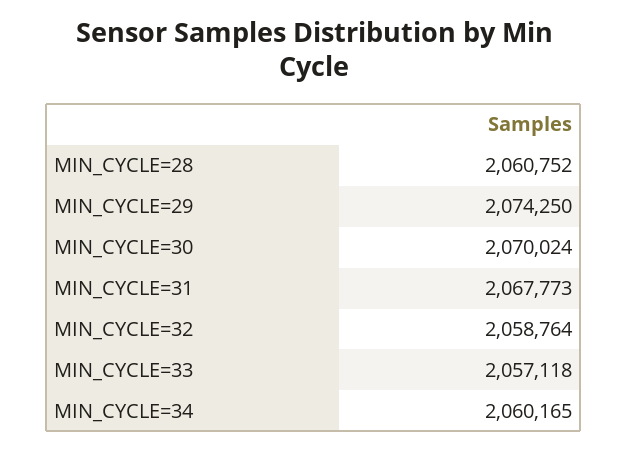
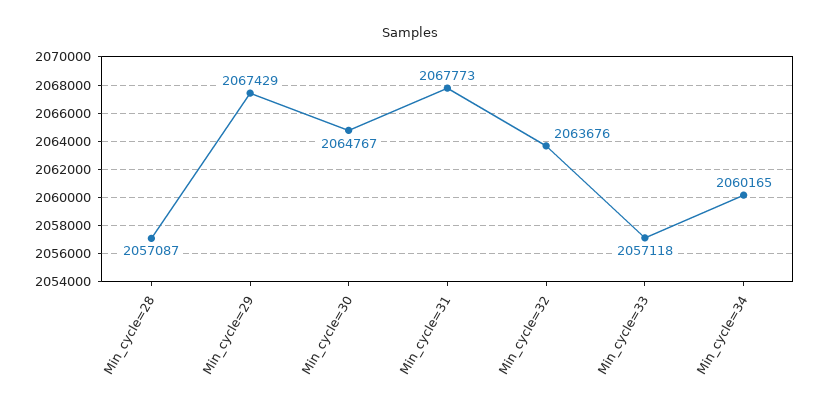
  {
-   "MIN_CYCLE=28": 2060752,
+   "MIN_CYCLE=28": 2057087,
-   "MIN_CYCLE=29": 2074250,
+   "MIN_CYCLE=29": 2067429,
-   "MIN_CYCLE=30": 2070024,
+   "MIN_CYCLE=30": 2064767,
    "MIN_CYCLE=31": 2067773,
-   "MIN_CYCLE=32": 2058764,
+   "MIN_CYCLE=32": 2063676,
    "MIN_CYCLE=33": 2057118,
    "MIN_CYCLE=34": 2060165
  }

